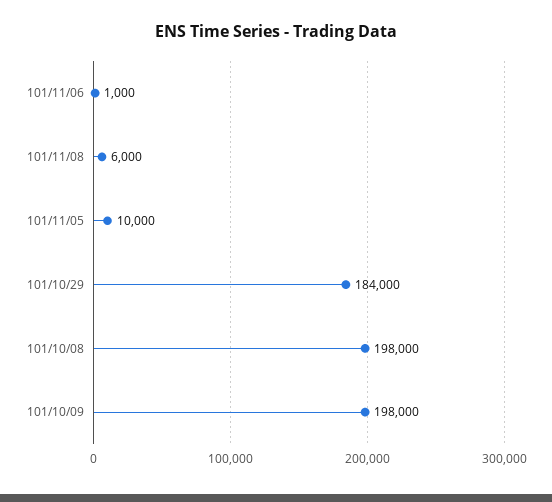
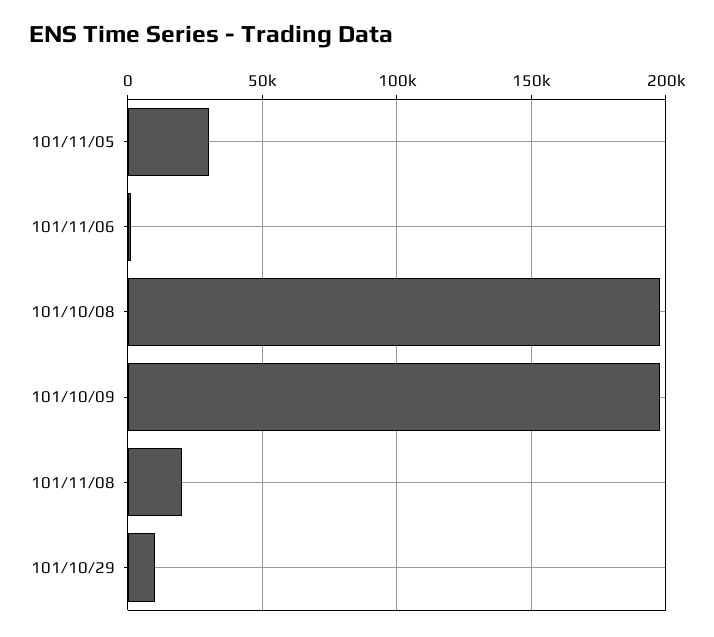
  {
    "101/11/06": 1000,
-   "101/11/08": 6000,
+   "101/11/08": 20000,
-   "101/11/05": 10000,
+   "101/11/05": 30000,
-   "101/10/29": 184000,
+   "101/10/29": 10000,
    "101/10/08": 198000,
    "101/10/09": 198000
  }

